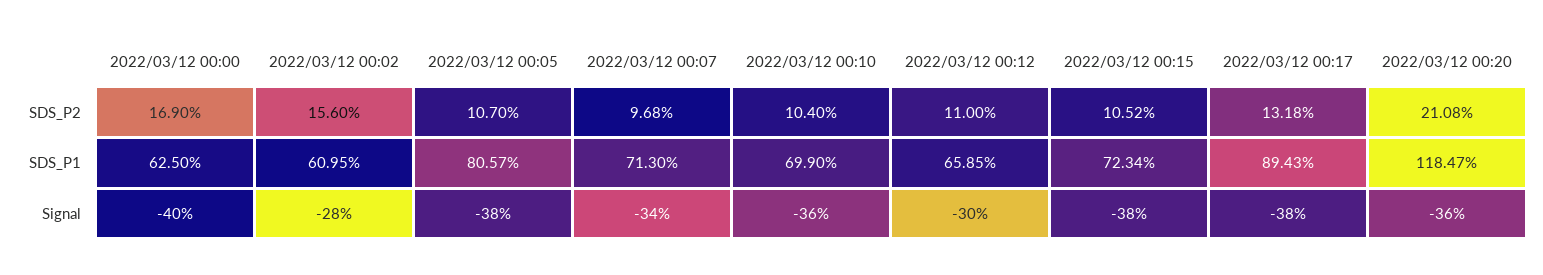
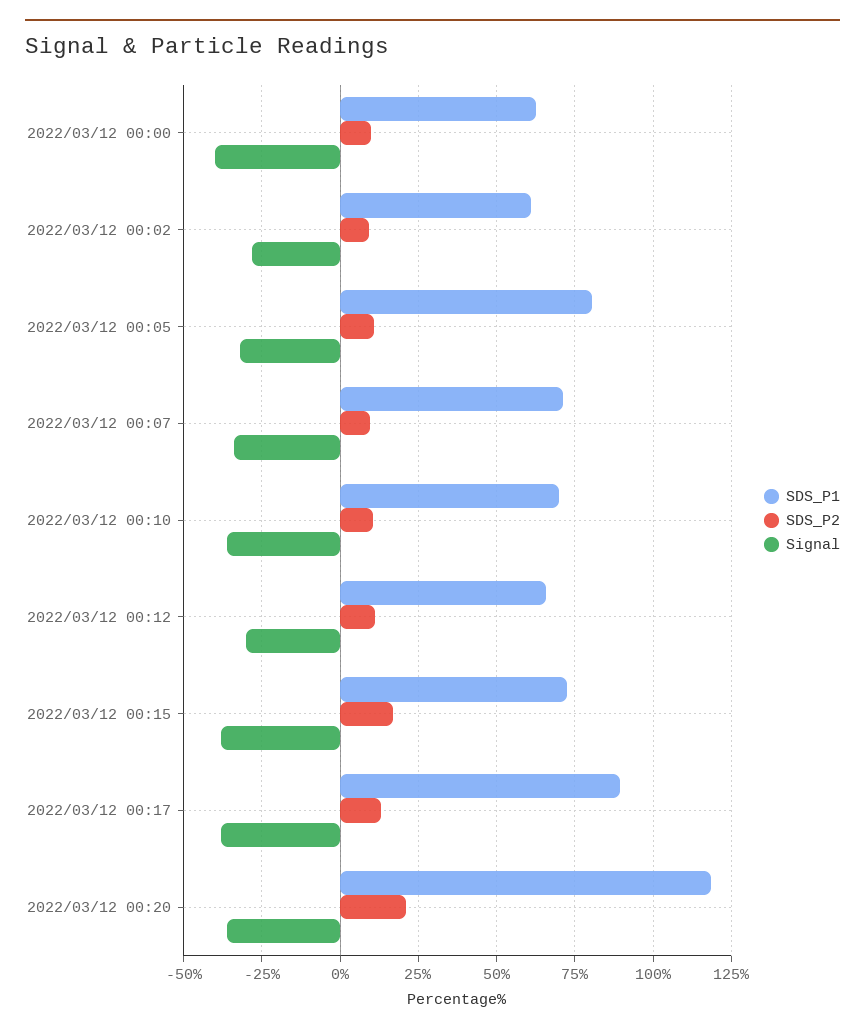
  {
    "SDS_P2": {
-     "2022/03/12 00:00": 16.9,
+     "2022/03/12 00:00": 10,
-     "2022/03/12 00:02": 15.6,
+     "2022/03/12 00:02": 10,
      "2022/03/12 00:05": 10.7,
      "2022/03/12 00:07": 9.68,
      "2022/03/12 00:10": 10.4,
      "2022/03/12 00:12": 11,
-     "2022/03/12 00:15": 10.52,
+     "2022/03/12 00:15": 17.5,
      "2022/03/12 00:17": 13.18,
      "2022/03/12 00:20": 21.08
    },
    "SDS_P1": {
      "2022/03/12 00:00": 62.5,
      "2022/03/12 00:02": 60.95,
      "2022/03/12 00:05": 80.57,
      "2022/03/12 00:07": 71.3,
      "2022/03/12 00:10": 69.9,
      "2022/03/12 00:12": 65.85,
      "2022/03/12 00:15": 72.34,
      "2022/03/12 00:17": 89.43,
      "2022/03/12 00:20": 118.47
    },
    "Signal": {
      "2022/03/12 00:00": -40,
      "2022/03/12 00:02": -28,
-     "2022/03/12 00:05": -38,
+     "2022/03/12 00:05": -32.5,
      "2022/03/12 00:07": -34,
      "2022/03/12 00:10": -36,
      "2022/03/12 00:12": -30,
      "2022/03/12 00:15": -38,
      "2022/03/12 00:17": -38,
      "2022/03/12 00:20": -36
    }
  }

